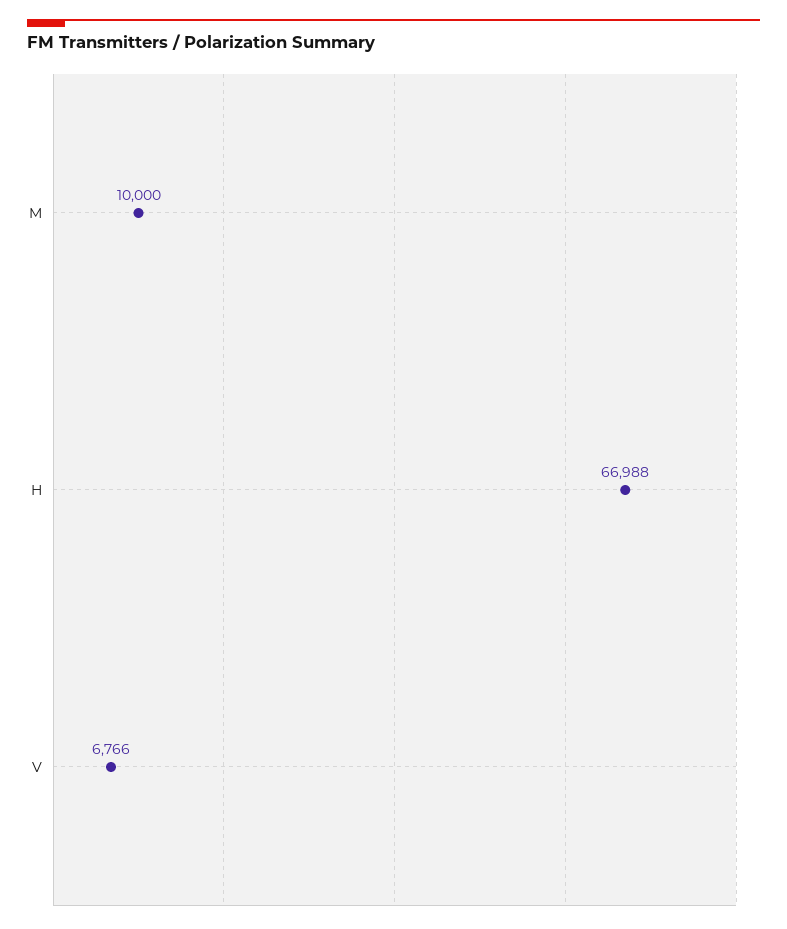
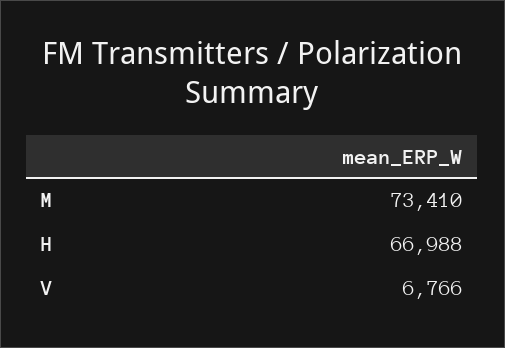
  {
-   "M": 10000,
+   "M": 73410,
    "H": 66988,
    "V": 6766
  }

